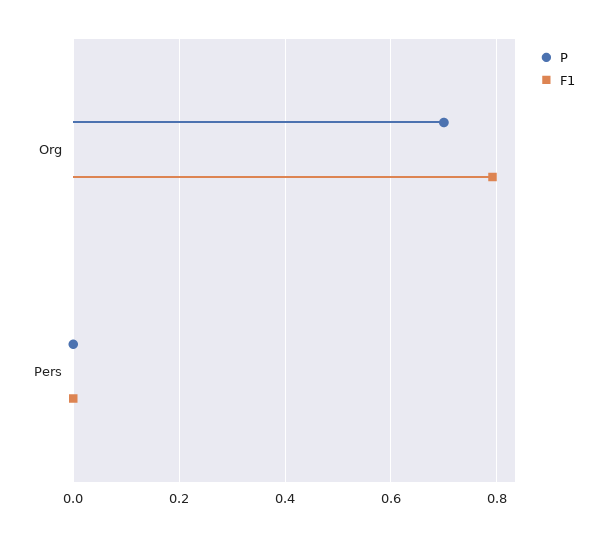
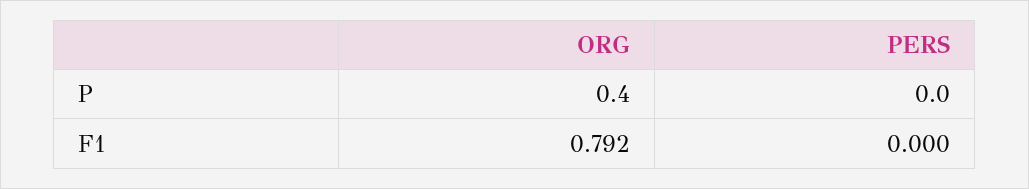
  {
    "P": {
-     "Org": 0.7,
+     "Org": 0.4,
      "Pers": 0
    },
    "F1": {
      "Org": 0.792,
      "Pers": 0
    }
  }

